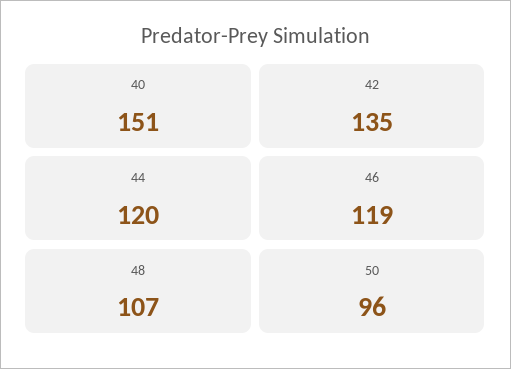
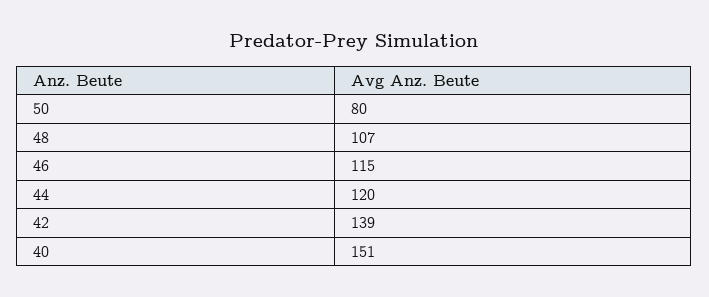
  {
    "40": 151,
-   "42": 135,
+   "42": 139,
    "44": 120,
-   "46": 119,
+   "46": 115,
    "48": 107,
-   "50": 96
+   "50": 80
  }

